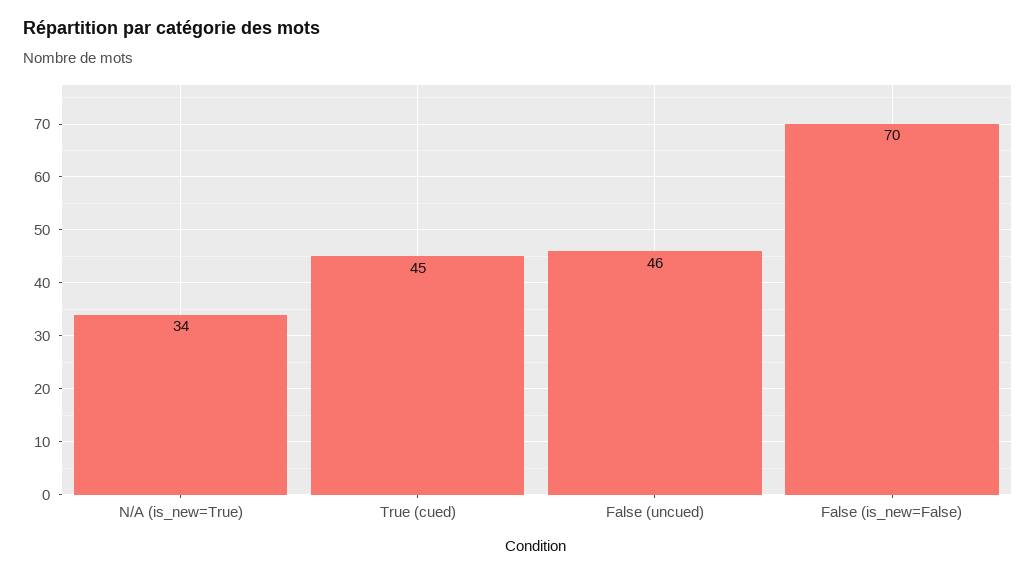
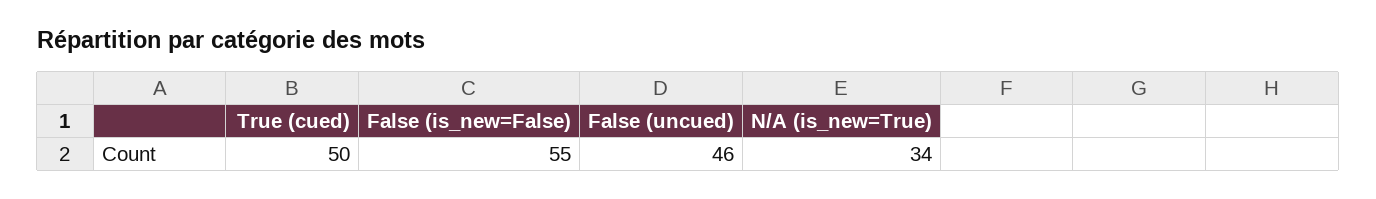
  {
    "N/A (is_new=True)": 34,
-   "True (cued)": 45,
+   "True (cued)": 50,
    "False (uncued)": 46,
-   "False (is_new=False)": 70
+   "False (is_new=False)": 55
  }

